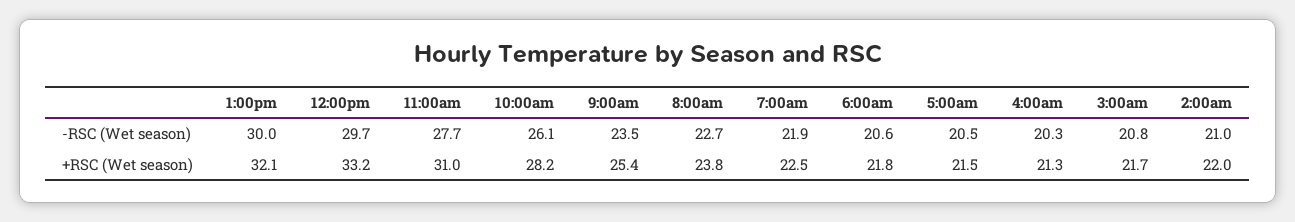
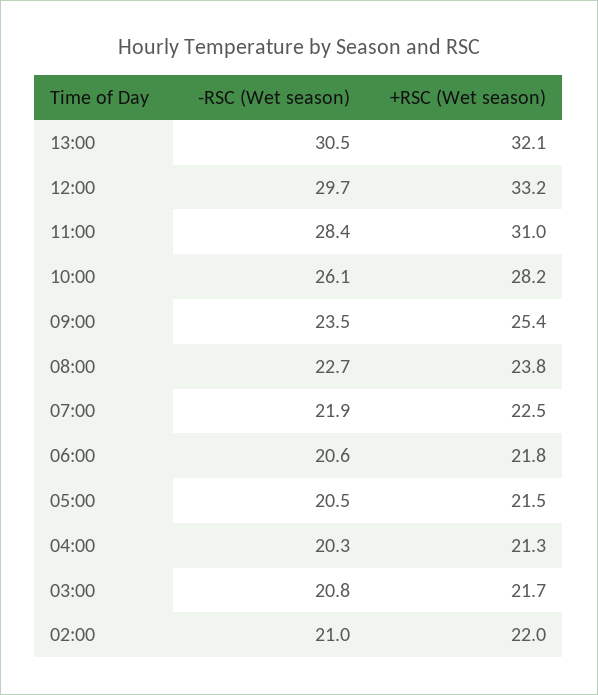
  {
    "1:00pm": {
-     "-RSC (Wet season)": 30,
+     "-RSC (Wet season)": 30.5,
      "+RSC (Wet season)": 32.1
    },
    "12:00pm": {
      "-RSC (Wet season)": 29.7,
      "+RSC (Wet season)": 33.2
    },
    "11:00am": {
-     "-RSC (Wet season)": 27.7,
+     "-RSC (Wet season)": 28.4,
      "+RSC (Wet season)": 31
    },
    "10:00am": {
      "-RSC (Wet season)": 26.1,
      "+RSC (Wet season)": 28.2
    },
    "9:00am": {
      "-RSC (Wet season)": 23.5,
      "+RSC (Wet season)": 25.4
    },
    "8:00am": {
      "-RSC (Wet season)": 22.7,
      "+RSC (Wet season)": 23.8
    },
    "7:00am": {
      "-RSC (Wet season)": 21.9,
      "+RSC (Wet season)": 22.5
    },
    "6:00am": {
      "-RSC (Wet season)": 20.6,
      "+RSC (Wet season)": 21.8
    },
    "5:00am": {
      "-RSC (Wet season)": 20.5,
      "+RSC (Wet season)": 21.5
    },
    "4:00am": {
      "-RSC (Wet season)": 20.3,
      "+RSC (Wet season)": 21.3
    },
    "3:00am": {
      "-RSC (Wet season)": 20.8,
      "+RSC (Wet season)": 21.7
    },
    "2:00am": {
      "-RSC (Wet season)": 21,
      "+RSC (Wet season)": 22
    }
  }

